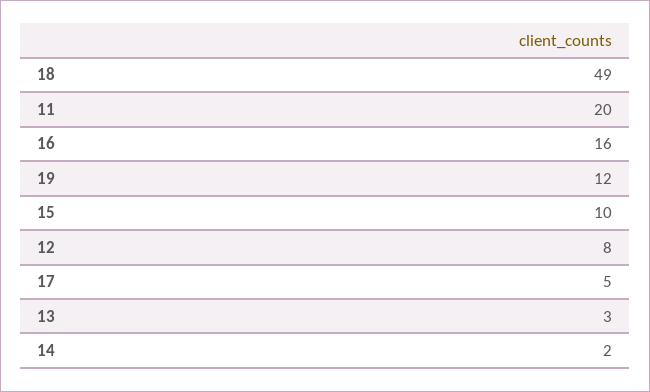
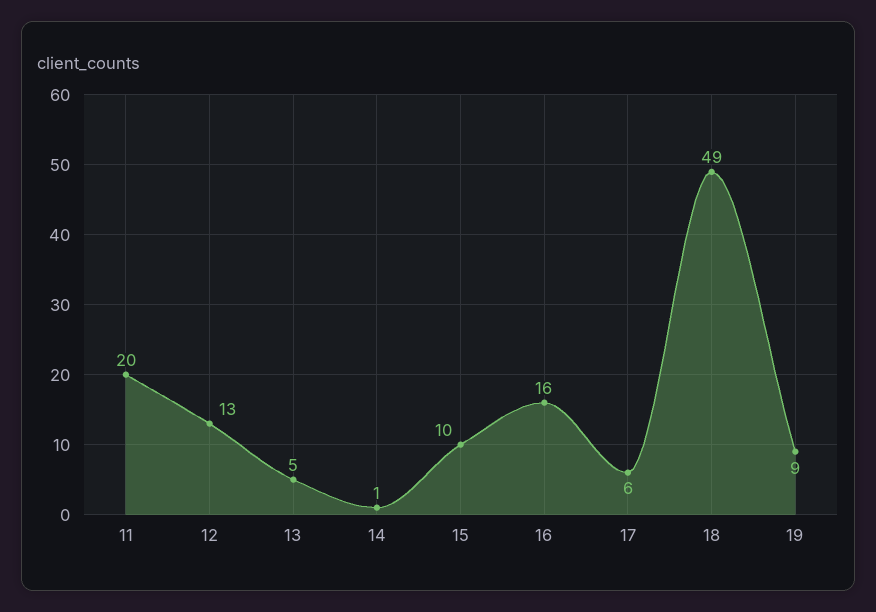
  {
    "18": 49,
    "11": 20,
    "16": 16,
-   "19": 12,
+   "19": 9,
    "15": 10,
-   "12": 8,
+   "12": 13,
-   "17": 5,
+   "17": 6,
-   "13": 3,
+   "13": 5,
-   "14": 2
+   "14": 1
  }

